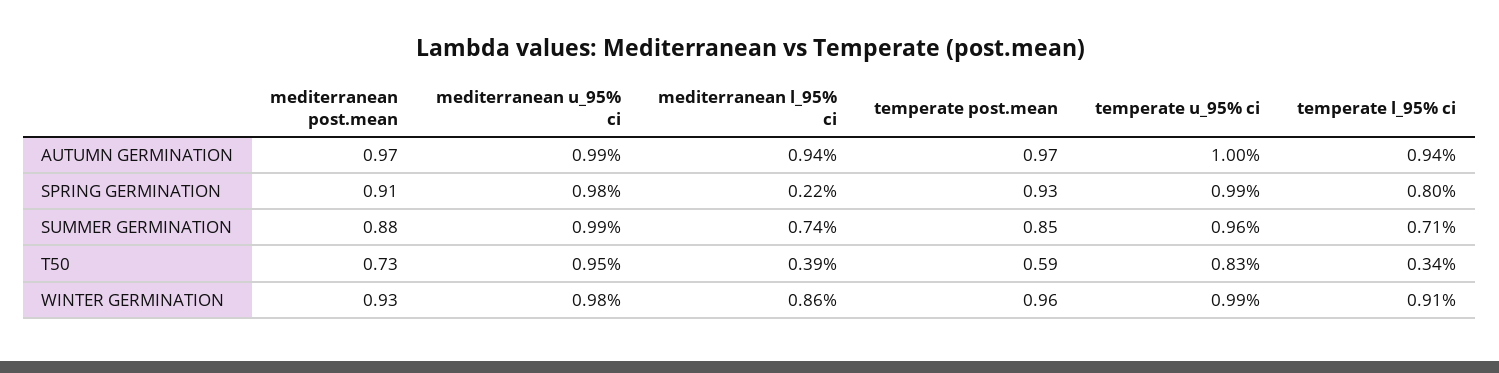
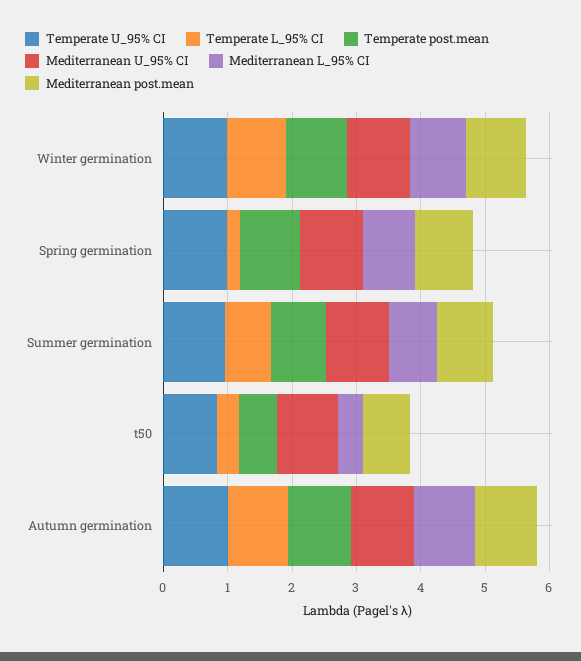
  {
    "mediterranean post.mean": {
      "AUTUMN GERMINATION": 0.97,
      "SPRING GERMINATION": 0.91,
      "SUMMER GERMINATION": 0.88,
      "T50": 0.73,
      "WINTER GERMINATION": 0.93
    },
    "mediterranean u_95% ci": {
      "AUTUMN GERMINATION": 0.99,
      "SPRING GERMINATION": 0.98,
      "SUMMER GERMINATION": 0.99,
      "T50": 0.95,
      "WINTER GERMINATION": 0.98
    },
    "mediterranean l_95% ci": {
      "AUTUMN GERMINATION": 0.94,
-     "SPRING GERMINATION": 0.22,
+     "SPRING GERMINATION": 0.8,
      "SUMMER GERMINATION": 0.74,
      "T50": 0.39,
      "WINTER GERMINATION": 0.86
    },
    "temperate post.mean": {
      "AUTUMN GERMINATION": 0.97,
      "SPRING GERMINATION": 0.93,
      "SUMMER GERMINATION": 0.85,
      "T50": 0.59,
      "WINTER GERMINATION": 0.96
    },
    "temperate u_95% ci": {
      "AUTUMN GERMINATION": 1,
      "SPRING GERMINATION": 0.99,
      "SUMMER GERMINATION": 0.96,
      "T50": 0.83,
      "WINTER GERMINATION": 0.99
    },
    "temperate l_95% ci": {
      "AUTUMN GERMINATION": 0.94,
-     "SPRING GERMINATION": 0.8,
+     "SPRING GERMINATION": 0.2,
      "SUMMER GERMINATION": 0.71,
      "T50": 0.34,
      "WINTER GERMINATION": 0.91
    }
  }

